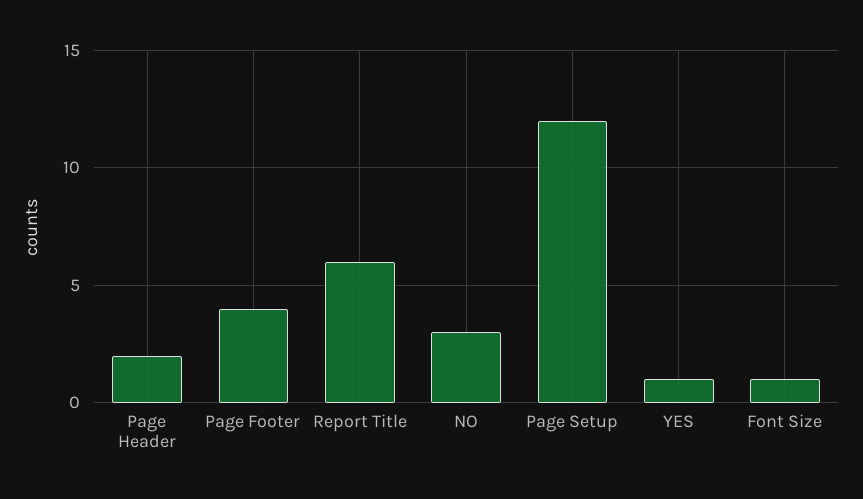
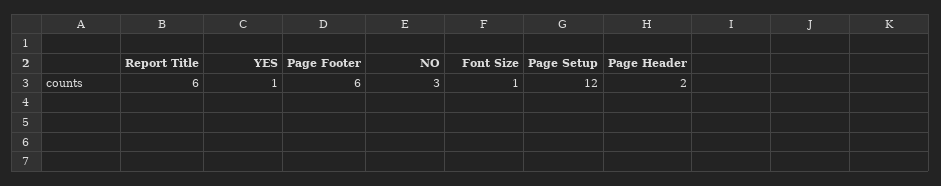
  {
    "Page Header": 2,
-   "Page Footer": 4,
+   "Page Footer": 6,
    "Report Title": 6,
    "NO": 3,
    "Page Setup": 12,
    "YES": 1,
    "Font Size": 1
  }

